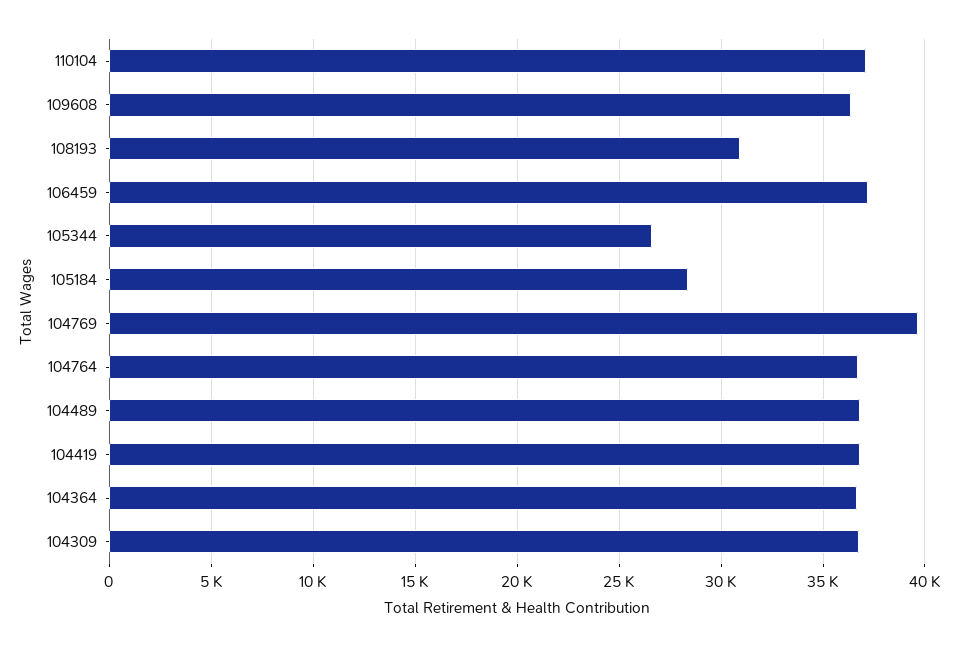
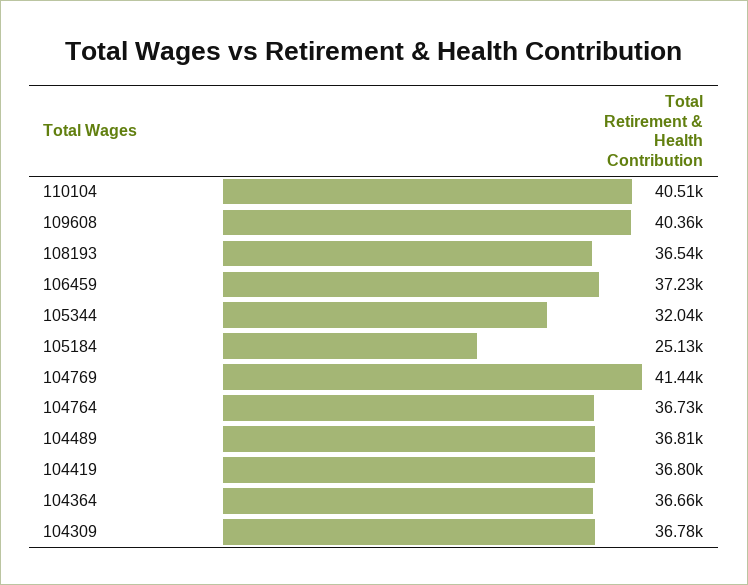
  {
-   "110104": 37000,
+   "110104": 40510,
-   "109608": 36500,
+   "109608": 40360,
-   "108193": 31000,
+   "108193": 36540,
    "106459": 37230,
-   "105344": 26500,
+   "105344": 32040,
-   "105184": 28500,
+   "105184": 25130,
-   "104769": 39500,
+   "104769": 41440,
    "104764": 36730,
    "104489": 36810,
    "104419": 36800,
    "104364": 36660,
    "104309": 36780
  }

